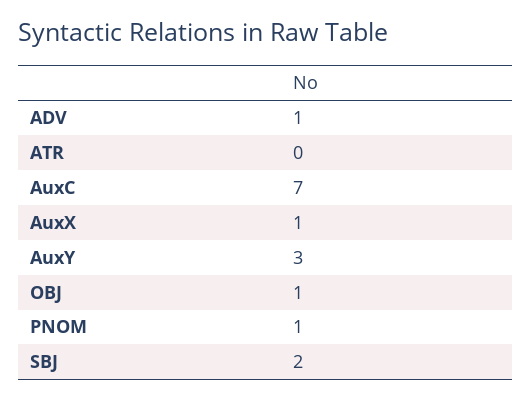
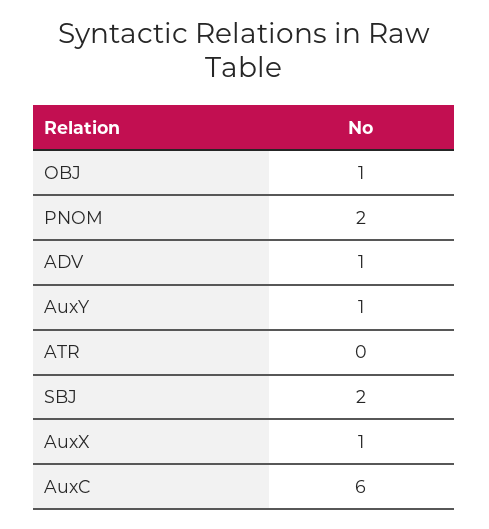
  {
    "ADV": 1,
    "ATR": 0,
-   "AuxC": 7,
+   "AuxC": 6,
    "AuxX": 1,
-   "AuxY": 3,
+   "AuxY": 1,
    "OBJ": 1,
-   "PNOM": 1,
+   "PNOM": 2,
    "SBJ": 2
  }

